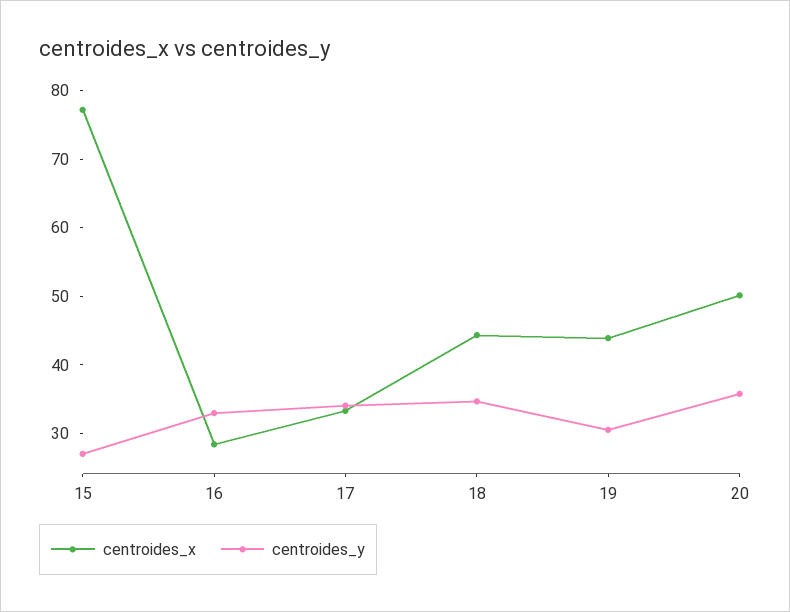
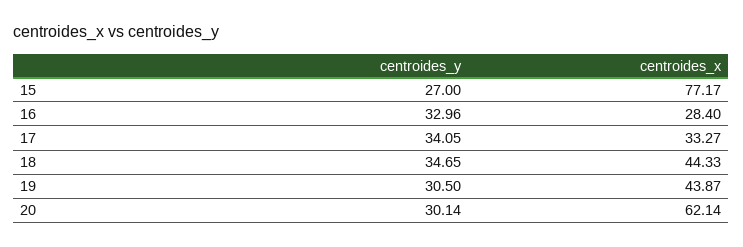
  {
    "centroides_x": {
      "15": 77.17,
      "16": 28.4,
      "17": 33.27,
      "18": 44.33,
      "19": 43.87,
-     "20": 50
+     "20": 62.14
    },
    "centroides_y": {
      "15": 27,
      "16": 32.96,
      "17": 34.05,
      "18": 34.65,
      "19": 30.5,
-     "20": 36
+     "20": 30.14
    }
  }

